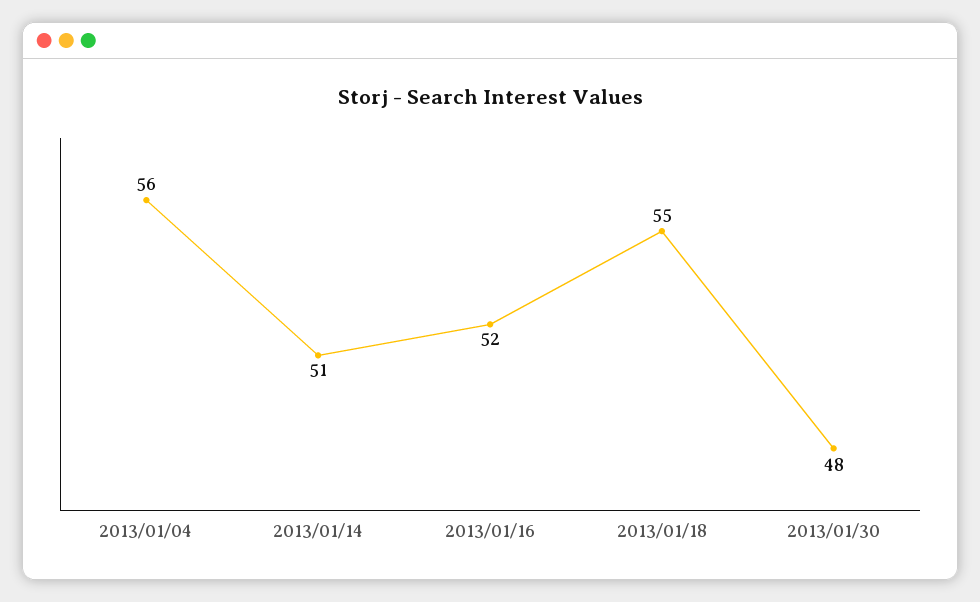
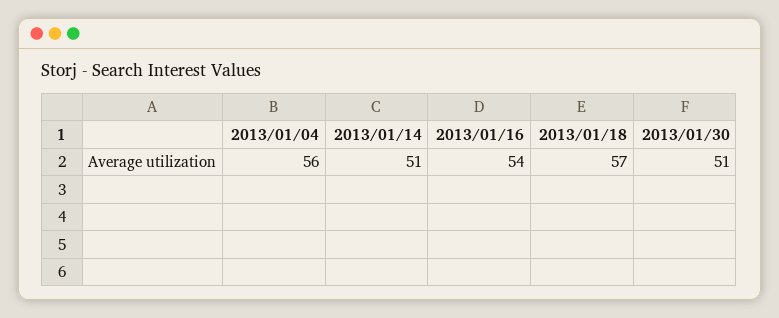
  {
    "2013/01/04": 56,
    "2013/01/14": 51,
-   "2013/01/16": 52,
+   "2013/01/16": 54,
-   "2013/01/18": 55,
+   "2013/01/18": 57,
-   "2013/01/30": 48
+   "2013/01/30": 51
  }

